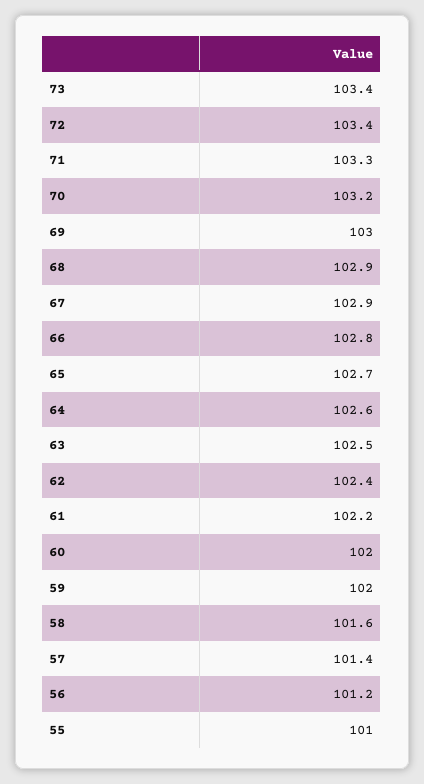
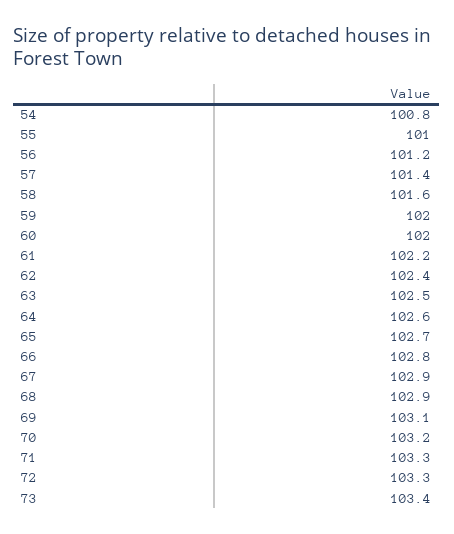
  {
    "73": 103.4,
-   "72": 103.4,
+   "72": 103.3,
    "71": 103.3,
    "70": 103.2,
-   "69": 103,
+   "69": 103.1,
    "68": 102.9,
    "67": 102.9,
    "66": 102.8,
    "65": 102.7,
    "64": 102.6,
    "63": 102.5,
    "62": 102.4,
    "61": 102.2,
    "60": 102,
    "59": 102,
    "58": 101.6,
    "57": 101.4,
    "56": 101.2,
-   "55": 101
+   "55": 101,
+   "54": 100.8
  }

